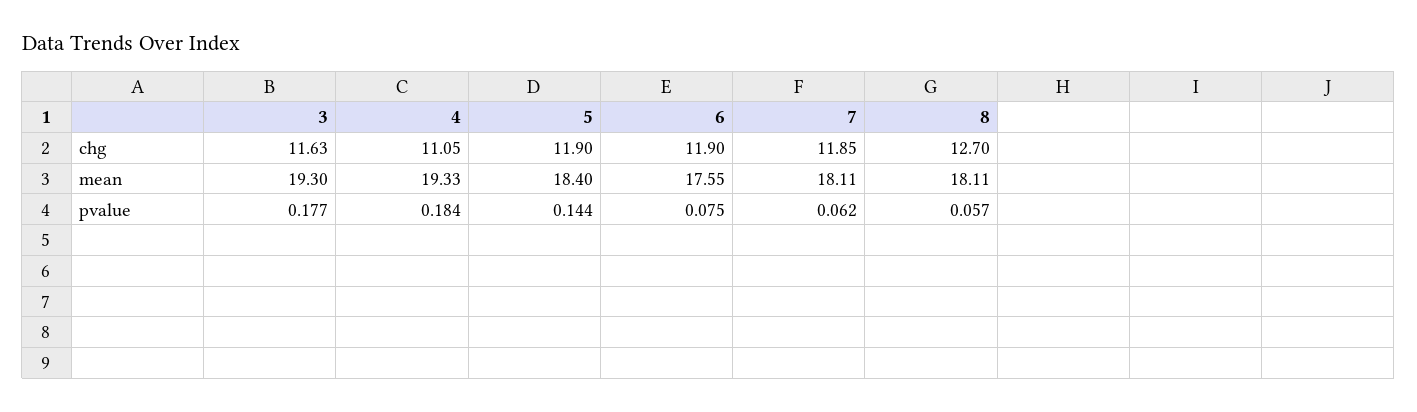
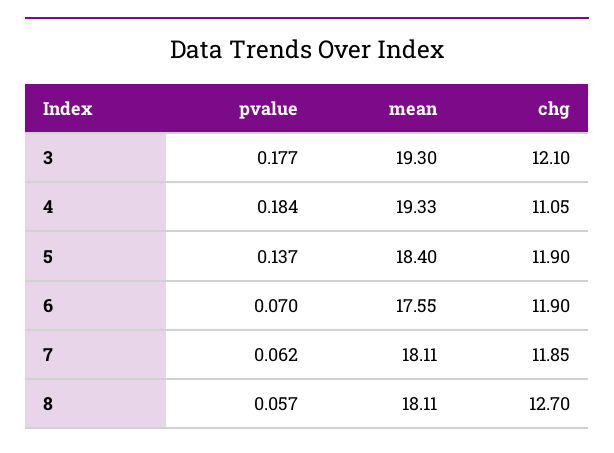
  {
    "3": {
-     "chg": 11.63,
+     "chg": 12.1,
      "mean": 19.3,
      "pvalue": 0.177
    },
    "4": {
      "chg": 11.05,
      "mean": 19.33,
      "pvalue": 0.184
    },
    "5": {
      "chg": 11.9,
      "mean": 18.4,
-     "pvalue": 0.144
+     "pvalue": 0.137
    },
    "6": {
      "chg": 11.9,
      "mean": 17.55,
-     "pvalue": 0.075
+     "pvalue": 0.07
    },
    "7": {
      "chg": 11.85,
      "mean": 18.11,
      "pvalue": 0.062
    },
    "8": {
      "chg": 12.7,
      "mean": 18.11,
      "pvalue": 0.057
    }
  }

